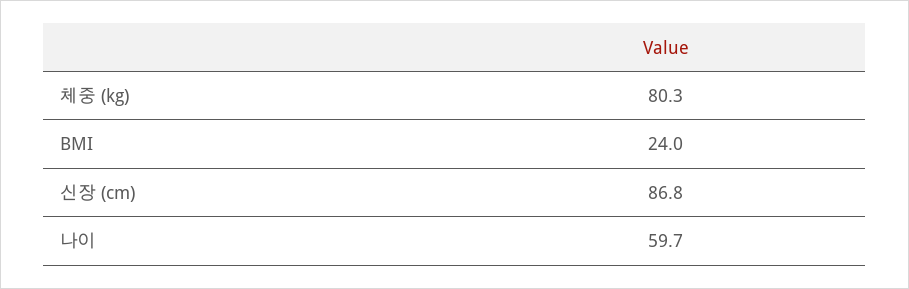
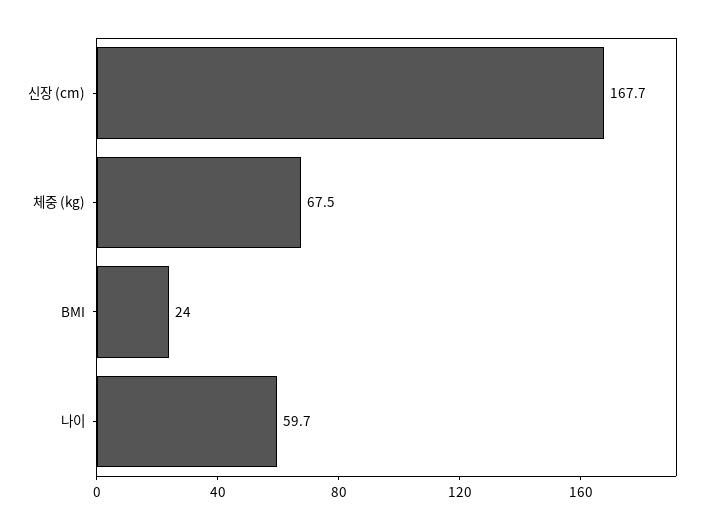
  {
-   "체중 (kg)": 80.3,
+   "체중 (kg)": 67.5,
    "BMI": 24,
-   "신장 (cm)": 86.8,
+   "신장 (cm)": 167.7,
    "나이": 59.7
  }

